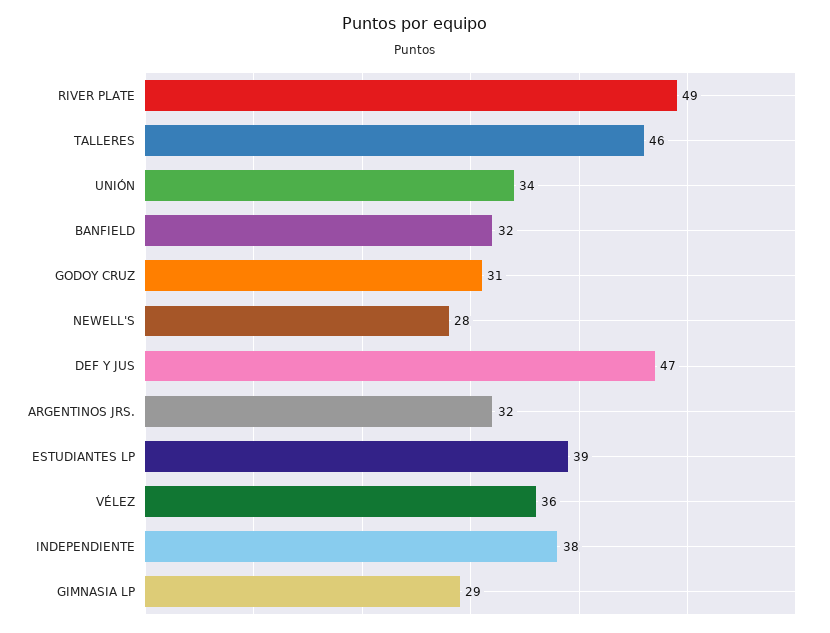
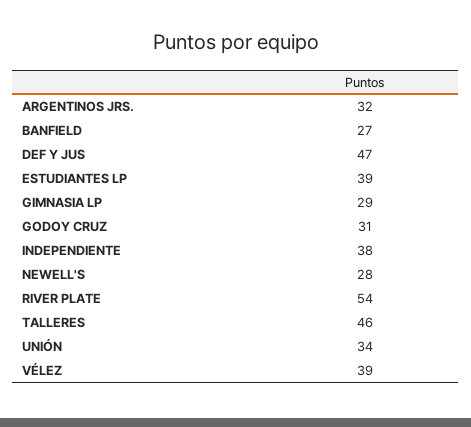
  {
-   "RIVER PLATE": 49,
+   "RIVER PLATE": 54,
    "TALLERES": 46,
    "UNIÓN": 34,
-   "BANFIELD": 32,
+   "BANFIELD": 27,
    "GODOY CRUZ": 31,
    "NEWELL'S": 28,
    "DEF Y JUS": 47,
    "ARGENTINOS JRS.": 32,
    "ESTUDIANTES LP": 39,
-   "VÉLEZ": 36,
+   "VÉLEZ": 39,
    "INDEPENDIENTE": 38,
    "GIMNASIA LP": 29
  }

